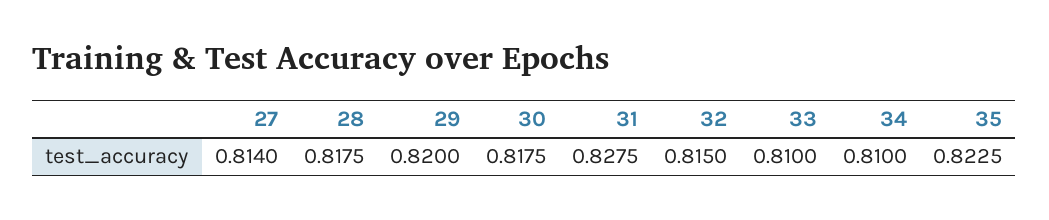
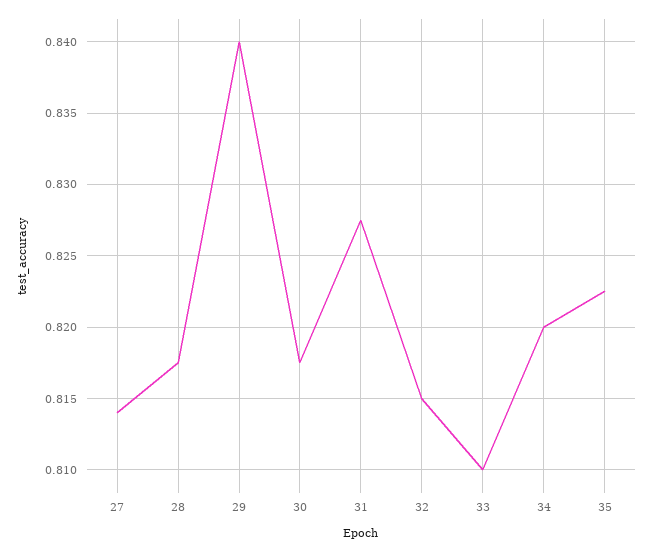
  {
    "27": 0.814,
    "28": 0.8175,
-   "29": 0.82,
+   "29": 0.84,
    "30": 0.8175,
    "31": 0.8275,
    "32": 0.815,
    "33": 0.81,
-   "34": 0.81,
+   "34": 0.82,
    "35": 0.8225
  }

